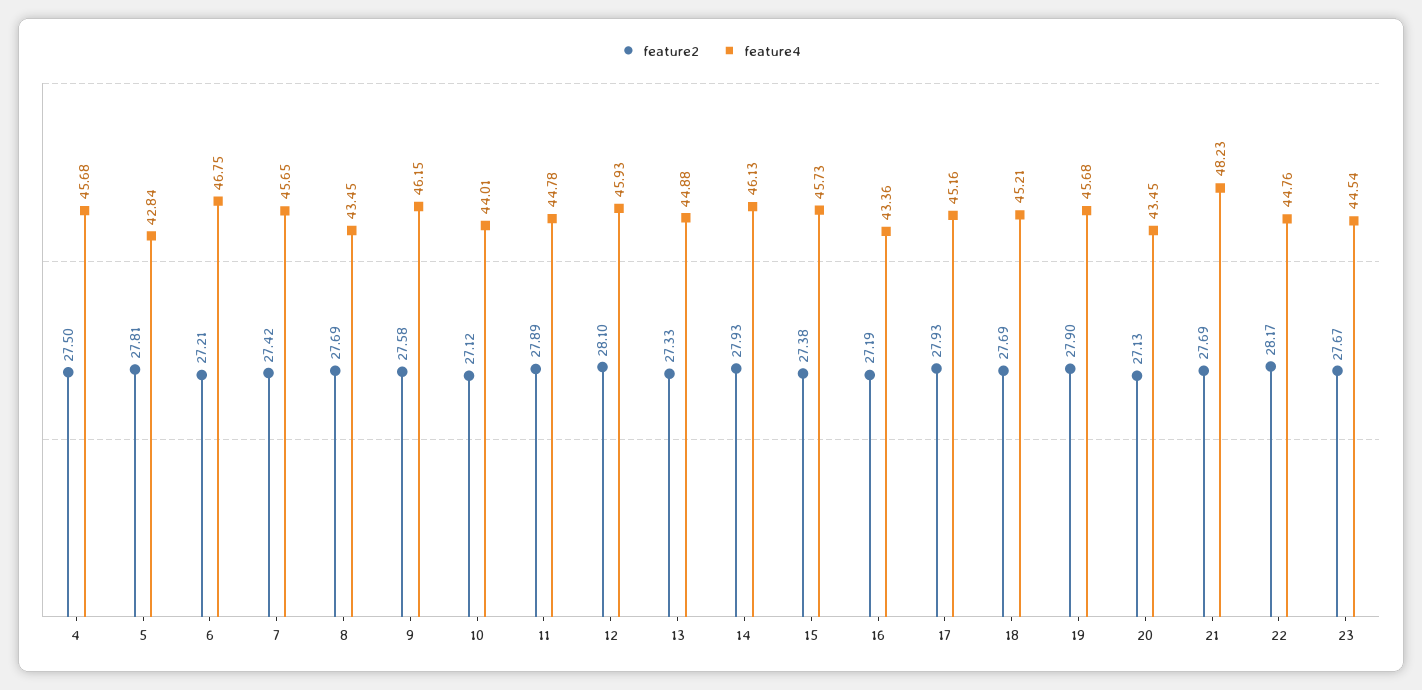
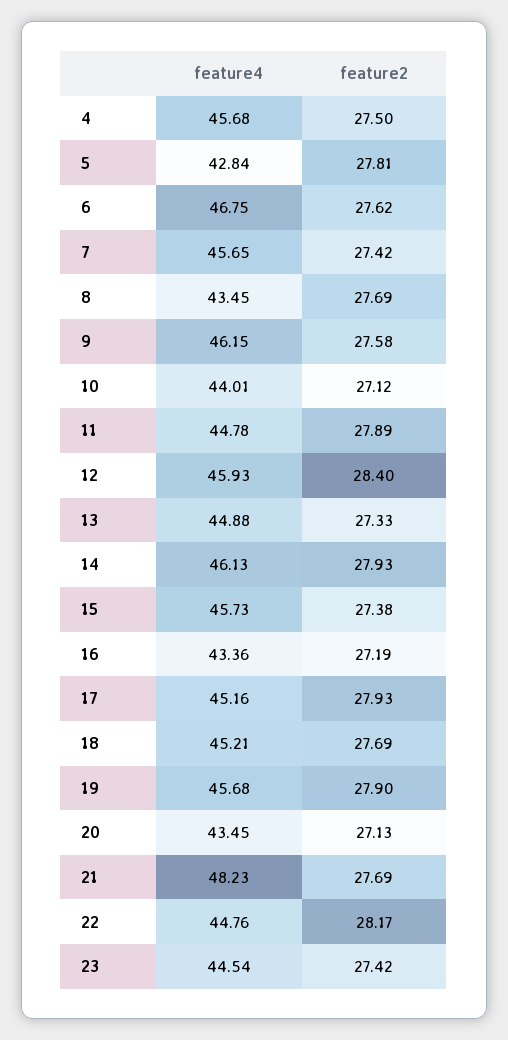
  {
    "feature2": {
      "4": 27.5,
      "5": 27.81,
-     "6": 27.21,
+     "6": 27.62,
      "7": 27.42,
      "8": 27.69,
      "9": 27.58,
      "10": 27.12,
      "11": 27.89,
-     "12": 28.1,
+     "12": 28.4,
      "13": 27.33,
      "14": 27.93,
      "15": 27.38,
      "16": 27.19,
      "17": 27.93,
      "18": 27.69,
      "19": 27.9,
      "20": 27.13,
      "21": 27.69,
      "22": 28.17,
-     "23": 27.67
+     "23": 27.42
    },
    "feature4": {
      "4": 45.68,
      "5": 42.84,
      "6": 46.75,
      "7": 45.65,
      "8": 43.45,
      "9": 46.15,
      "10": 44.01,
      "11": 44.78,
      "12": 45.93,
      "13": 44.88,
      "14": 46.13,
      "15": 45.73,
      "16": 43.36,
      "17": 45.16,
      "18": 45.21,
      "19": 45.68,
      "20": 43.45,
      "21": 48.23,
      "22": 44.76,
      "23": 44.54
    }
  }

